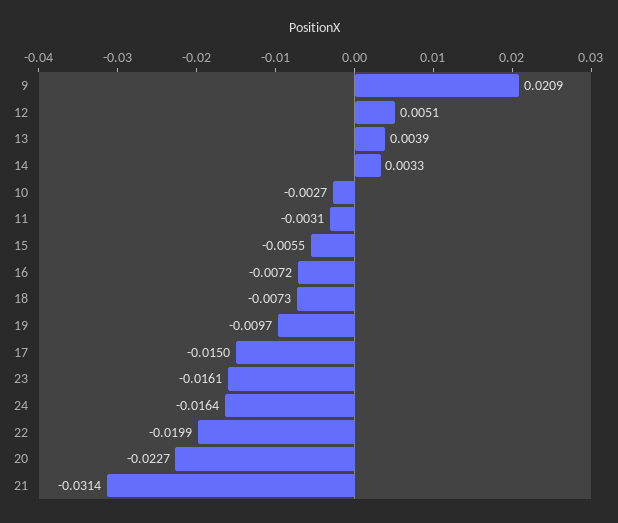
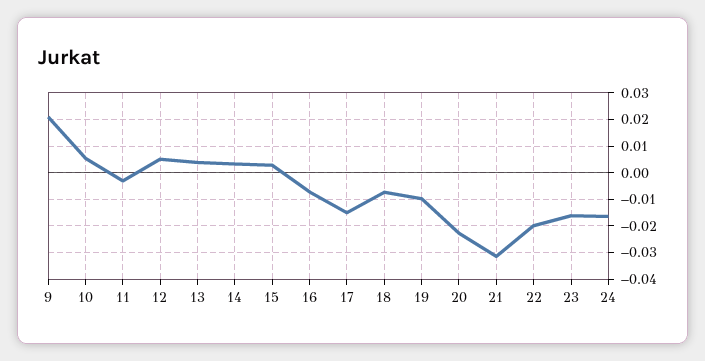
  {
    "9": 0.0209,
    "12": 0.0051,
    "13": 0.0039,
    "14": 0.0033,
-   "10": -0.0027,
+   "10": 0.005,
    "11": -0.0031,
-   "15": -0.0055,
+   "15": 0.0025,
    "16": -0.0072,
    "18": -0.0073,
    "19": -0.0097,
    "17": -0.015,
    "23": -0.0161,
    "24": -0.0164,
    "22": -0.0199,
    "20": -0.0227,
    "21": -0.0314
  }

